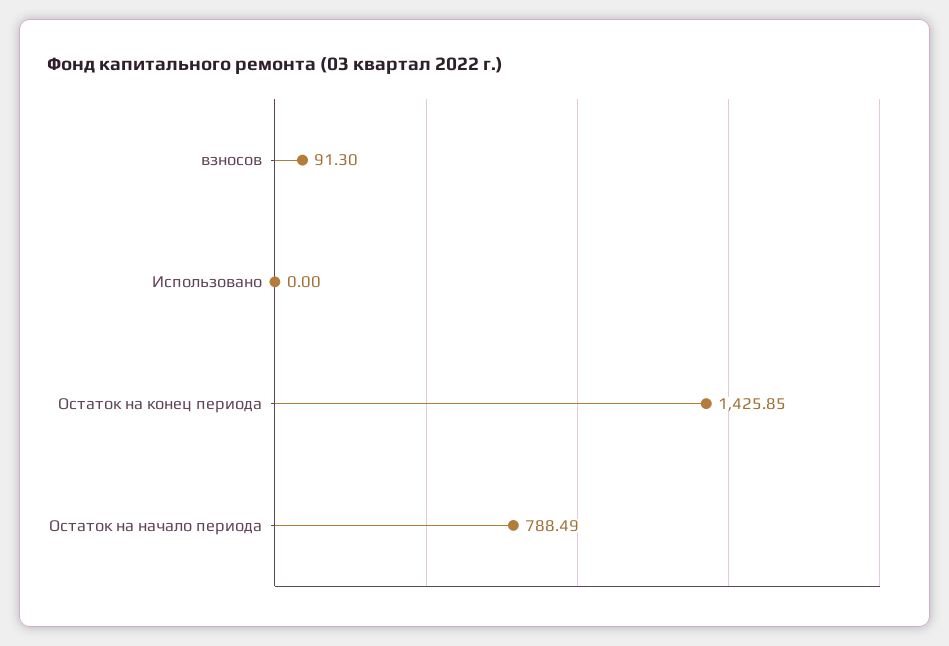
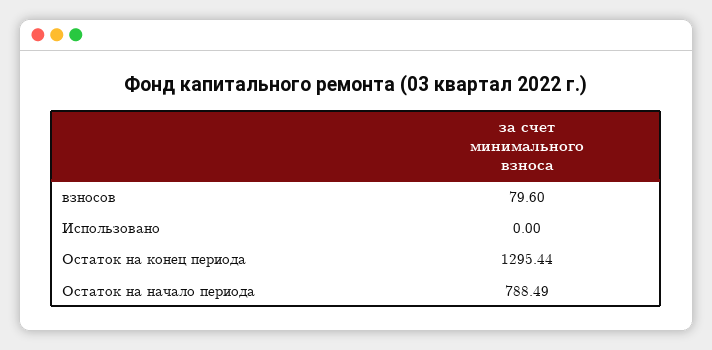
  {
-   "взносов": 91.3,
+   "взносов": 79.6,
    "Использовано": 0,
-   "Остаток на конец периода": 1425.85,
+   "Остаток на конец периода": 1295.44,
    "Остаток на начало периода": 788.49
  }

